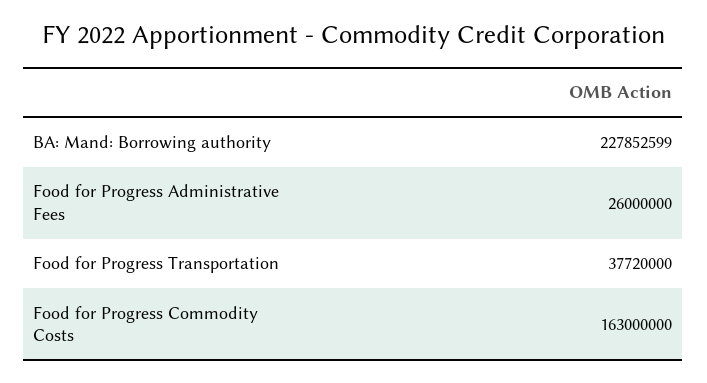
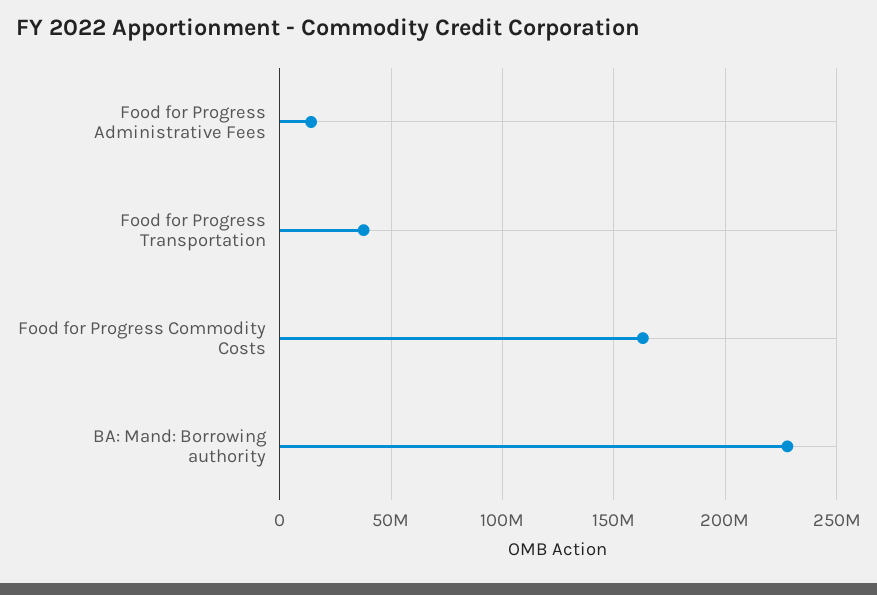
  {
    "BA: Mand: Borrowing authority": 227852599,
-   "Food for Progress Administrative Fees": 26000000,
+   "Food for Progress Administrative Fees": 15000000,
    "Food for Progress Transportation": 37720000,
    "Food for Progress Commodity Costs": 163000000
  }

